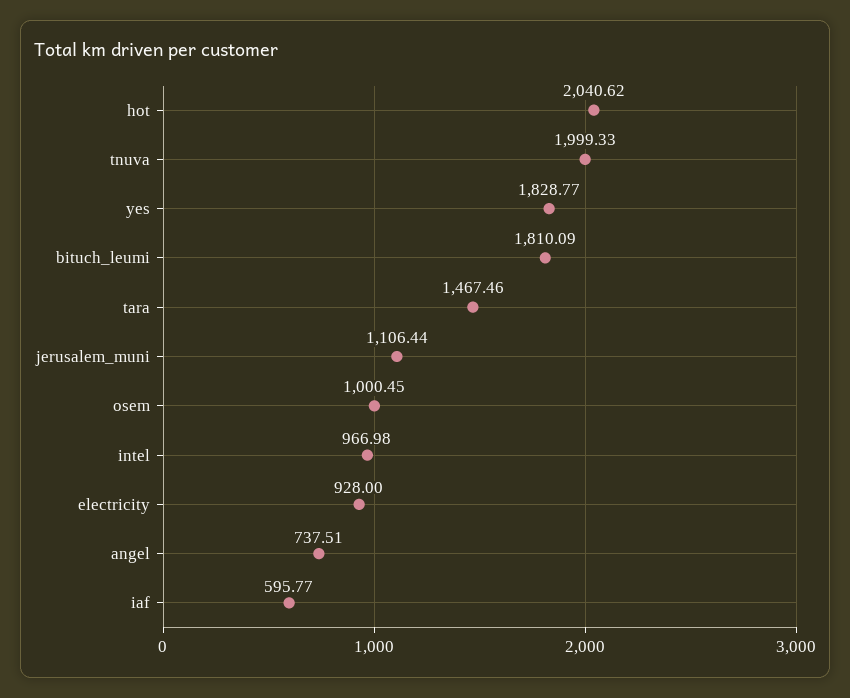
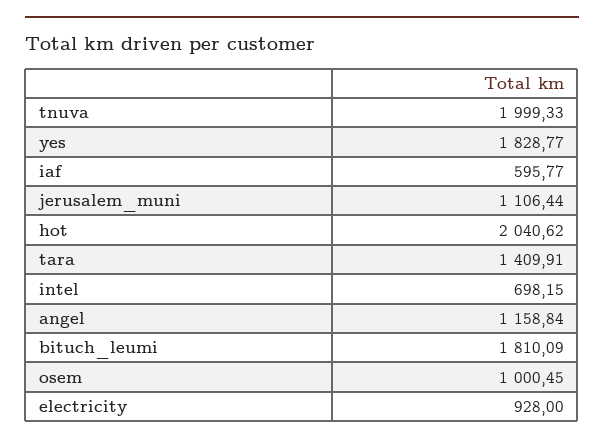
  {
    "hot": 2040.62,
    "tnuva": 1999.33,
    "yes": 1828.77,
    "bituch_leumi": 1810.09,
-   "tara": 1467.46,
+   "tara": 1409.91,
    "jerusalem_muni": 1106.44,
    "osem": 1000.45,
-   "intel": 966.98,
+   "intel": 698.15,
    "electricity": 928,
-   "angel": 737.51,
+   "angel": 1158.84,
    "iaf": 595.77
  }

